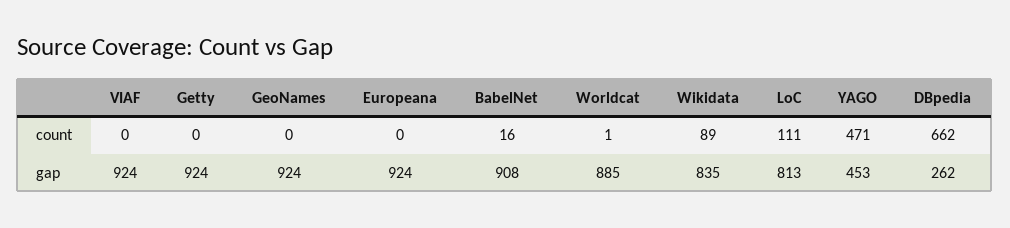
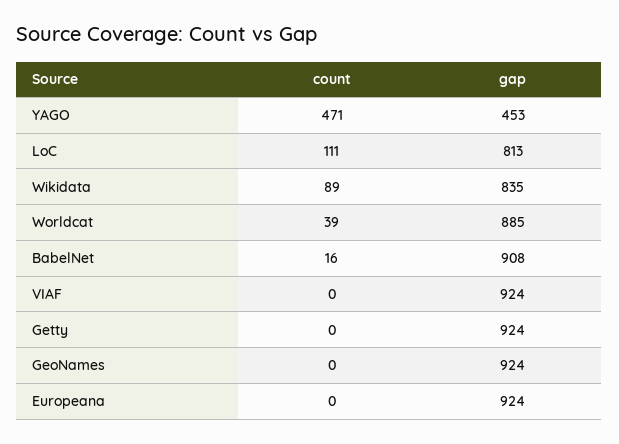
  {
    "VIAF": {
      "count": 0,
      "gap": 924
    },
    "Getty": {
      "count": 0,
      "gap": 924
    },
    "GeoNames": {
      "count": 0,
      "gap": 924
    },
    "Europeana": {
      "count": 0,
      "gap": 924
    },
    "BabelNet": {
      "count": 16,
      "gap": 908
    },
    "Worldcat": {
-     "count": 1,
+     "count": 39,
      "gap": 885
    },
    "Wikidata": {
      "count": 89,
      "gap": 835
    },
    "LoC": {
      "count": 111,
      "gap": 813
    },
    "YAGO": {
      "count": 471,
      "gap": 453
-   },
+   }
-   "DBpedia": {
-     "count": 662,
-     "gap": 262
-   }
  }

